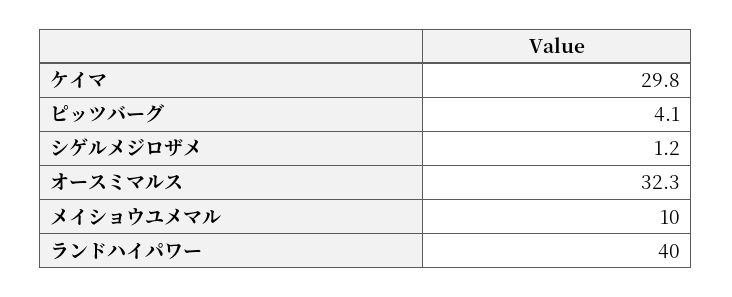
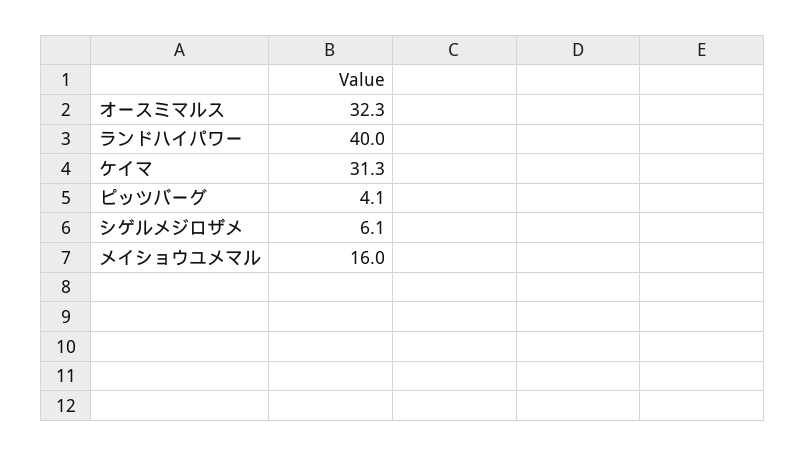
  {
-   "ケイマ": 29.8,
+   "ケイマ": 31.3,
    "ピッツバーグ": 4.1,
-   "シゲルメジロザメ": 1.2,
+   "シゲルメジロザメ": 6.1,
    "オースミマルス": 32.3,
-   "メイショウユメマル": 10,
+   "メイショウユメマル": 16,
    "ランドハイパワー": 40
  }

